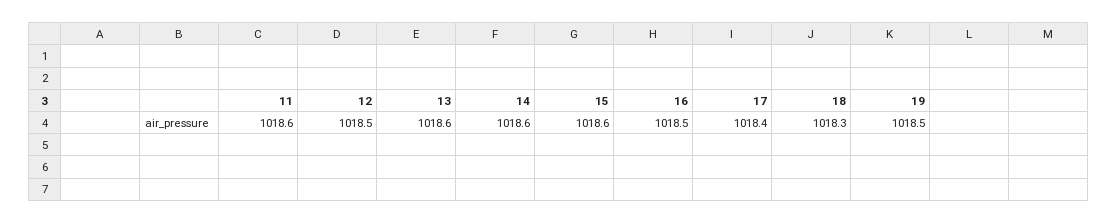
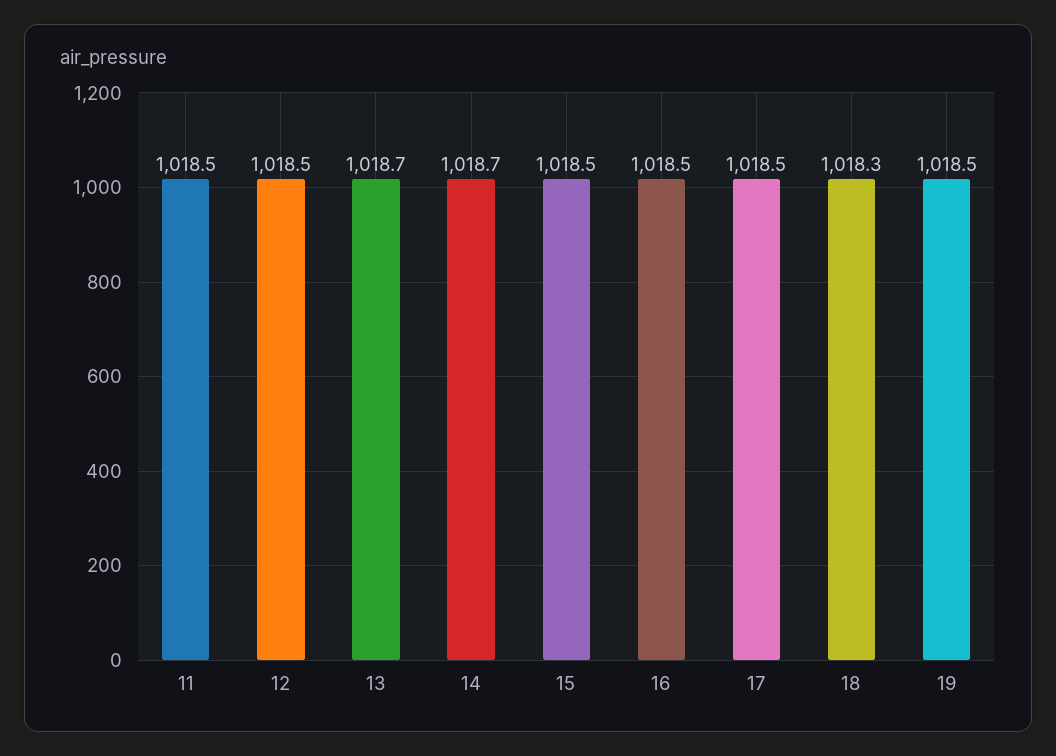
  {
-   "11": 1018.6,
+   "11": 1018.5,
    "12": 1018.5,
-   "13": 1018.6,
+   "13": 1018.7,
-   "14": 1018.6,
+   "14": 1018.7,
-   "15": 1018.6,
+   "15": 1018.5,
    "16": 1018.5,
-   "17": 1018.4,
+   "17": 1018.5,
    "18": 1018.3,
    "19": 1018.5
  }

